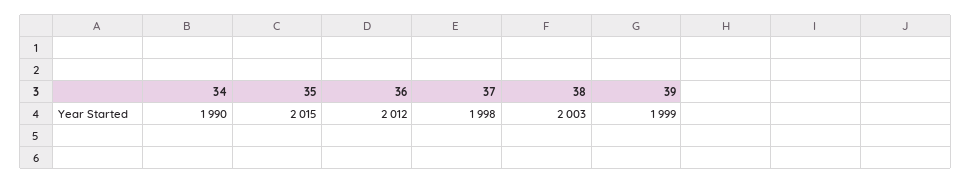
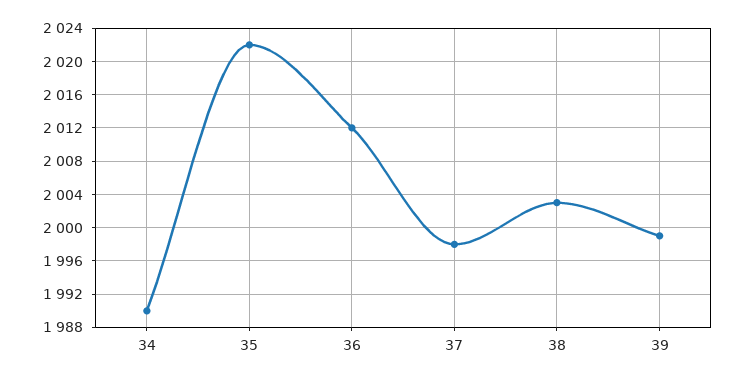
  {
    "34": 1990,
-   "35": 2015,
+   "35": 2022,
    "36": 2012,
    "37": 1998,
    "38": 2003,
    "39": 1999
  }

